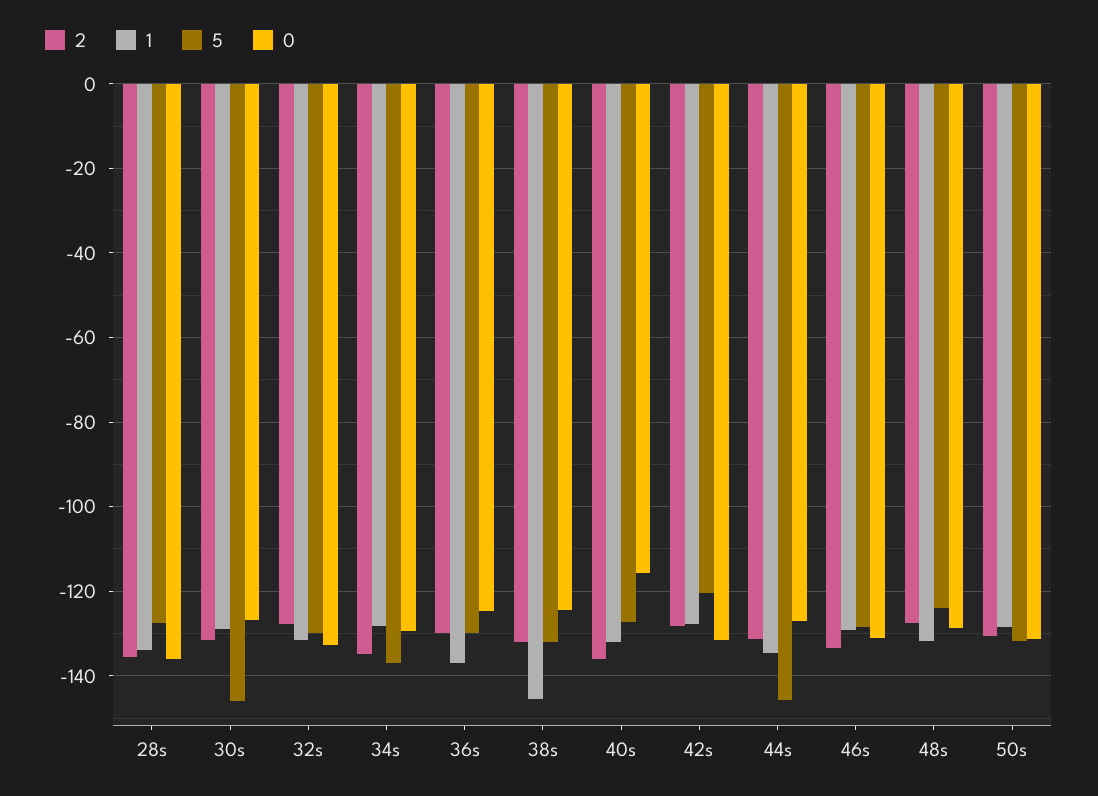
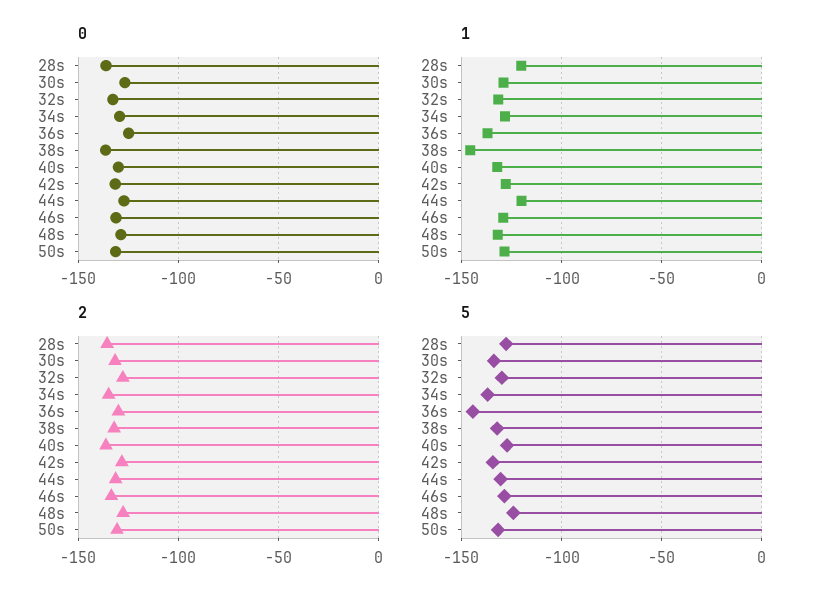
  {
    "2": {
      "28s": -136,
      "30s": -132,
      "32s": -128,
      "34s": -134,
      "36s": -130,
      "38s": -132,
      "40s": -136,
      "42s": -128,
      "44s": -132,
      "46s": -134,
      "48s": -128,
      "50s": -130
    },
    "1": {
-     "28s": -134,
+     "28s": -120,
      "30s": -130,
      "32s": -132,
      "34s": -128,
      "36s": -136,
      "38s": -146,
      "40s": -132,
      "42s": -128,
-     "44s": -134,
+     "44s": -120,
      "46s": -130,
      "48s": -132,
      "50s": -128
    },
    "5": {
      "28s": -128,
-     "30s": -146,
+     "30s": -135,
      "32s": -130,
      "34s": -136,
-     "36s": -130,
+     "36s": -145,
      "38s": -132,
      "40s": -128,
-     "42s": -120,
+     "42s": -135,
-     "44s": -146,
+     "44s": -130,
      "46s": -128,
      "48s": -124,
      "50s": -132
    },
    "0": {
      "28s": -136,
      "30s": -126,
      "32s": -132,
      "34s": -130,
      "36s": -124,
-     "38s": -124,
+     "38s": -135,
-     "40s": -116,
+     "40s": -130,
      "42s": -132,
      "44s": -128,
      "46s": -132,
      "48s": -128,
      "50s": -132
    }
  }

